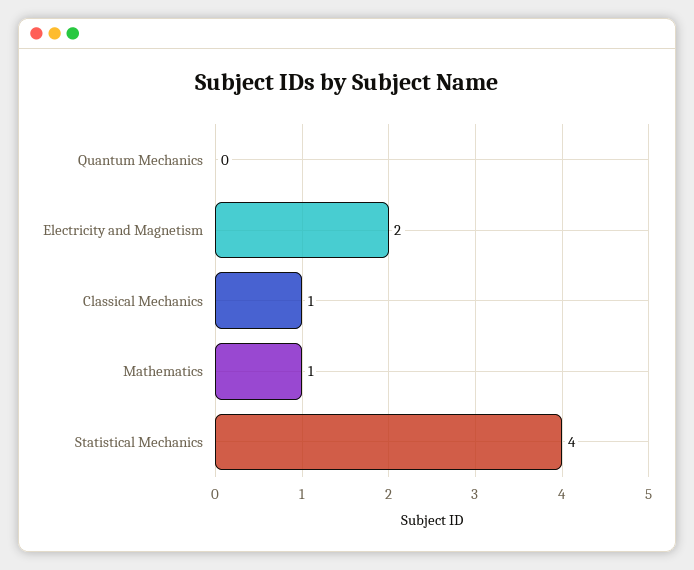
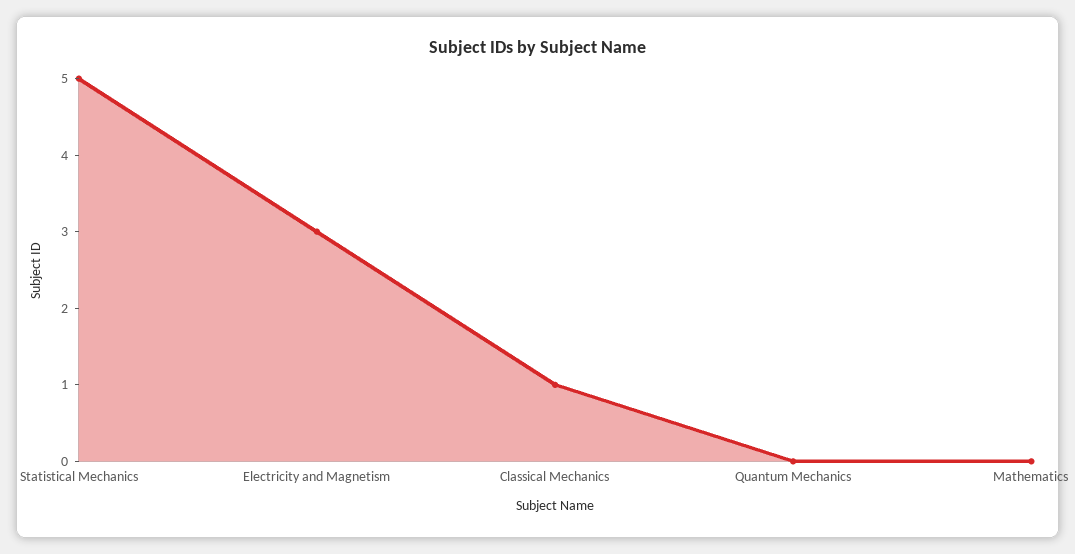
  {
    "Quantum Mechanics": 0,
-   "Electricity and Magnetism": 2,
+   "Electricity and Magnetism": 3,
    "Classical Mechanics": 1,
-   "Mathematics": 1,
+   "Mathematics": 0,
-   "Statistical Mechanics": 4
+   "Statistical Mechanics": 5
  }

